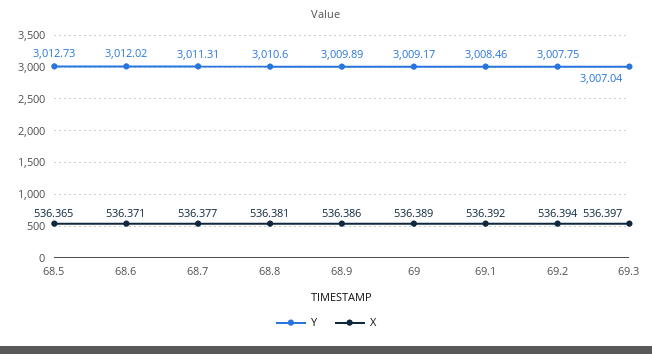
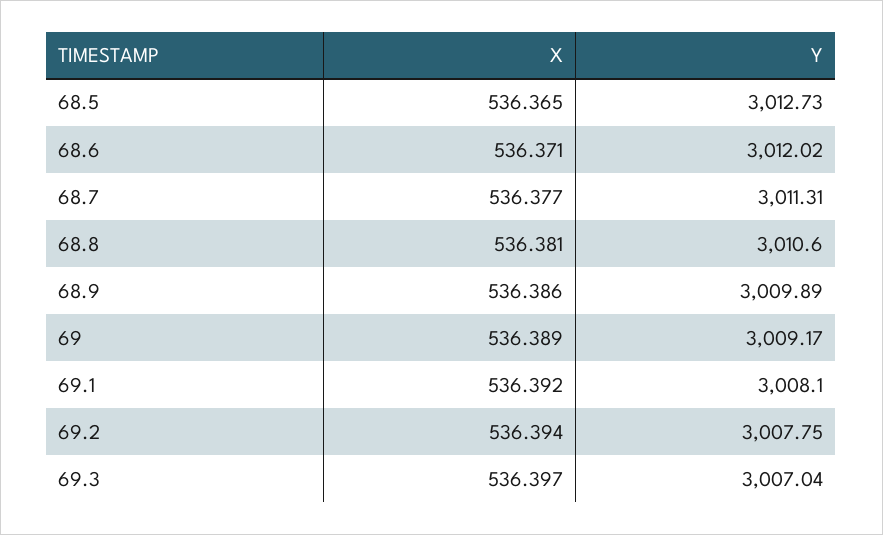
  {
    "Y": {
      "68.5": 3012.73,
      "68.6": 3012.02,
      "68.7": 3011.31,
      "68.8": 3010.6,
      "68.9": 3009.89,
      "69": 3009.17,
-     "69.1": 3008.46,
+     "69.1": 3008.1,
      "69.2": 3007.75,
      "69.3": 3007.04
    },
    "X": {
      "68.5": 536.365,
      "68.6": 536.371,
      "68.7": 536.377,
      "68.8": 536.381,
      "68.9": 536.386,
      "69": 536.389,
      "69.1": 536.392,
      "69.2": 536.394,
      "69.3": 536.397
    }
  }

